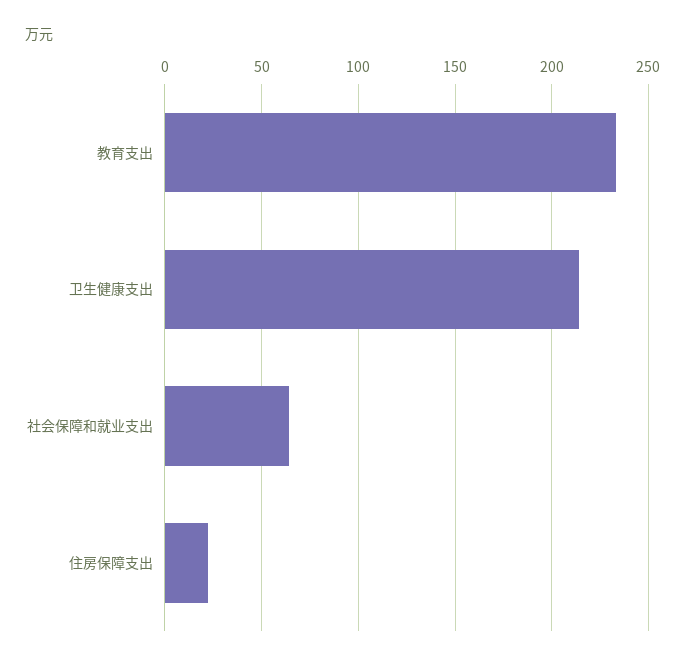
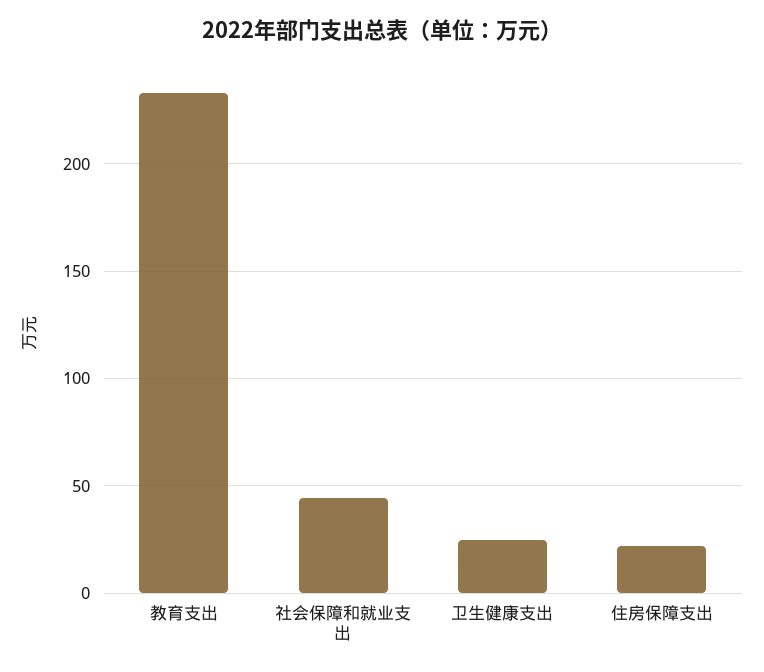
  {
    "教育支出": 235,
-   "卫生健康支出": 215,
+   "卫生健康支出": 25,
-   "社会保障和就业支出": 65,
+   "社会保障和就业支出": 45,
    "住房保障支出": 20
  }

